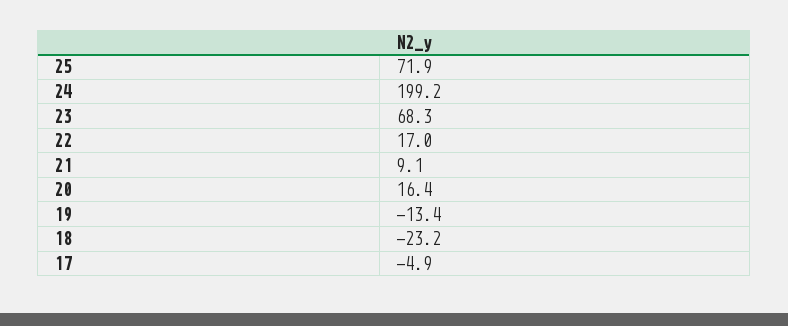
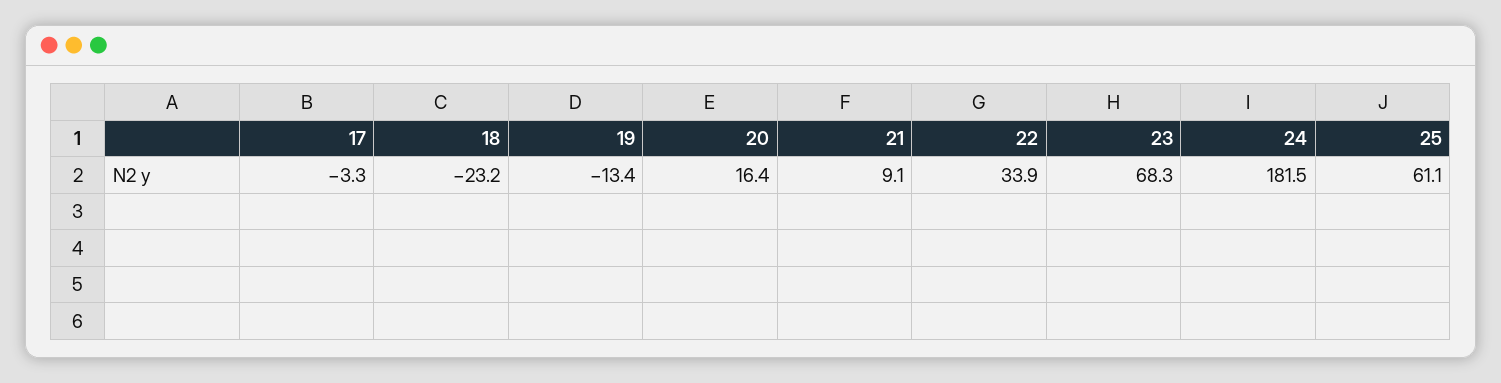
  {
-   "25": 71.9,
+   "25": 61.1,
-   "24": 199.2,
+   "24": 181.5,
    "23": 68.3,
-   "22": 17,
+   "22": 33.9,
    "21": 9.1,
    "20": 16.4,
    "19": -13.4,
    "18": -23.2,
-   "17": -4.9
+   "17": -3.3
  }

